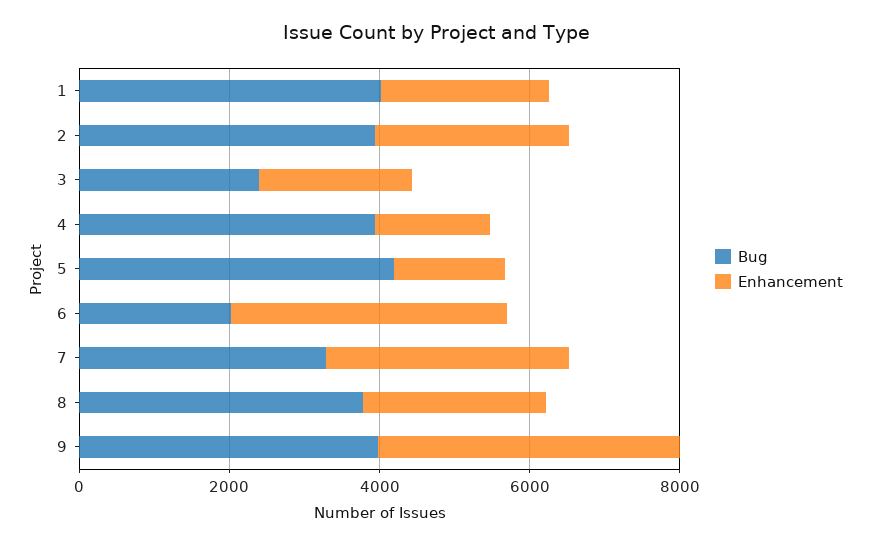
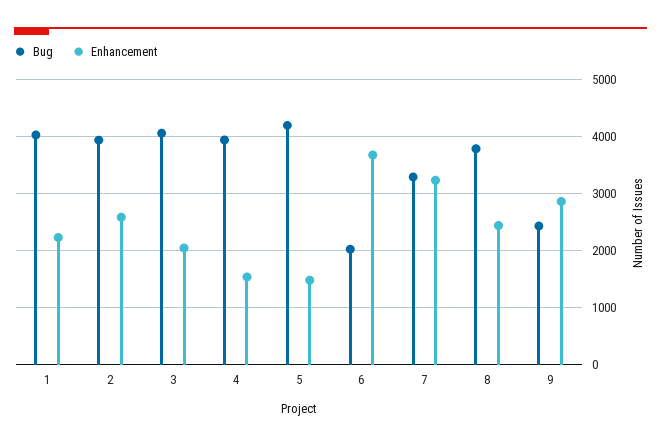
  {
    "Bug": {
      "1": 4000,
      "2": 4000,
-     "3": 2500,
+     "3": 4000,
      "4": 4000,
      "5": 4200,
      "6": 2000,
      "7": 3200,
      "8": 3800,
-     "9": 4000
+     "9": 2400
    },
    "Enhancement": {
      "1": 2200,
      "2": 2600,
      "3": 2000,
      "4": 1600,
      "5": 1400,
      "6": 3600,
      "7": 3200,
      "8": 2400,
-     "9": 4000
+     "9": 2800
    }
  }

